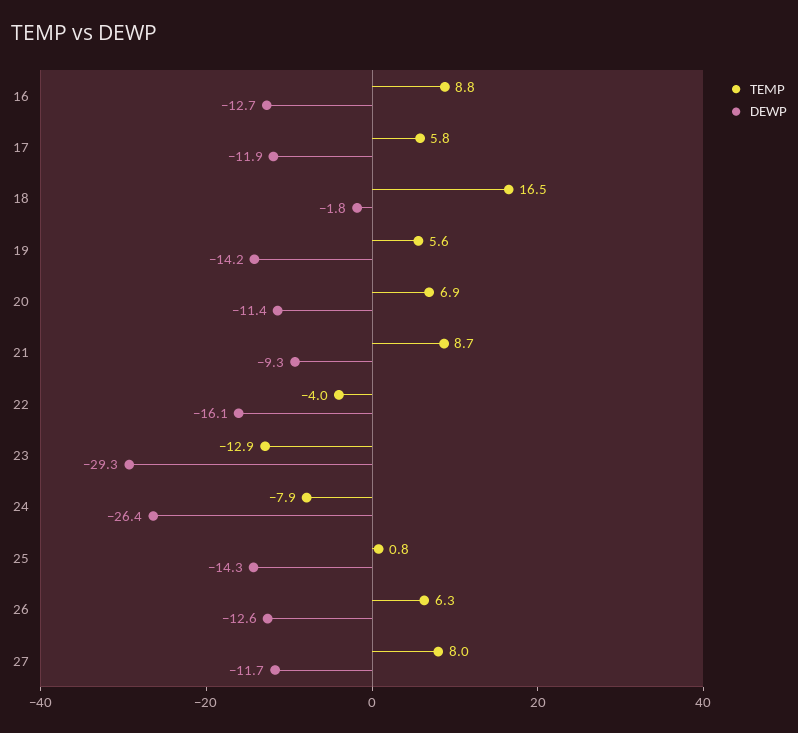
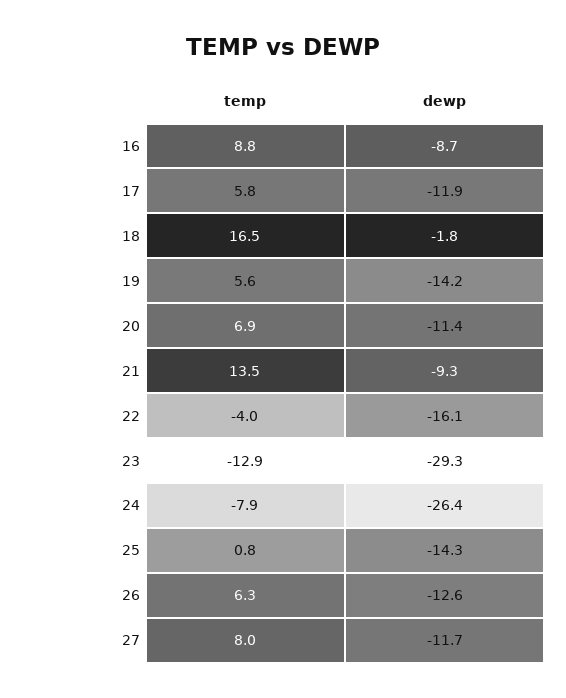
  {
    "TEMP": {
      "16": 8.8,
      "17": 5.8,
      "18": 16.5,
      "19": 5.6,
      "20": 6.9,
-     "21": 8.7,
+     "21": 13.5,
      "22": -4,
      "23": -12.9,
      "24": -7.9,
      "25": 0.8,
      "26": 6.3,
      "27": 8
    },
    "DEWP": {
-     "16": -12.7,
+     "16": -8.7,
      "17": -11.9,
      "18": -1.8,
      "19": -14.2,
      "20": -11.4,
      "21": -9.3,
      "22": -16.1,
      "23": -29.3,
      "24": -26.4,
      "25": -14.3,
      "26": -12.6,
      "27": -11.7
    }
  }

